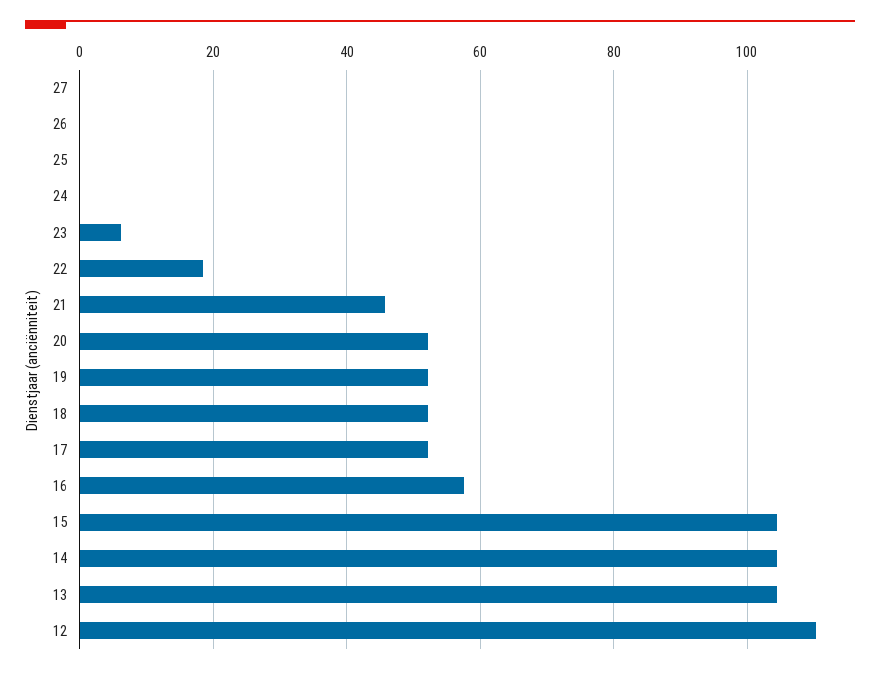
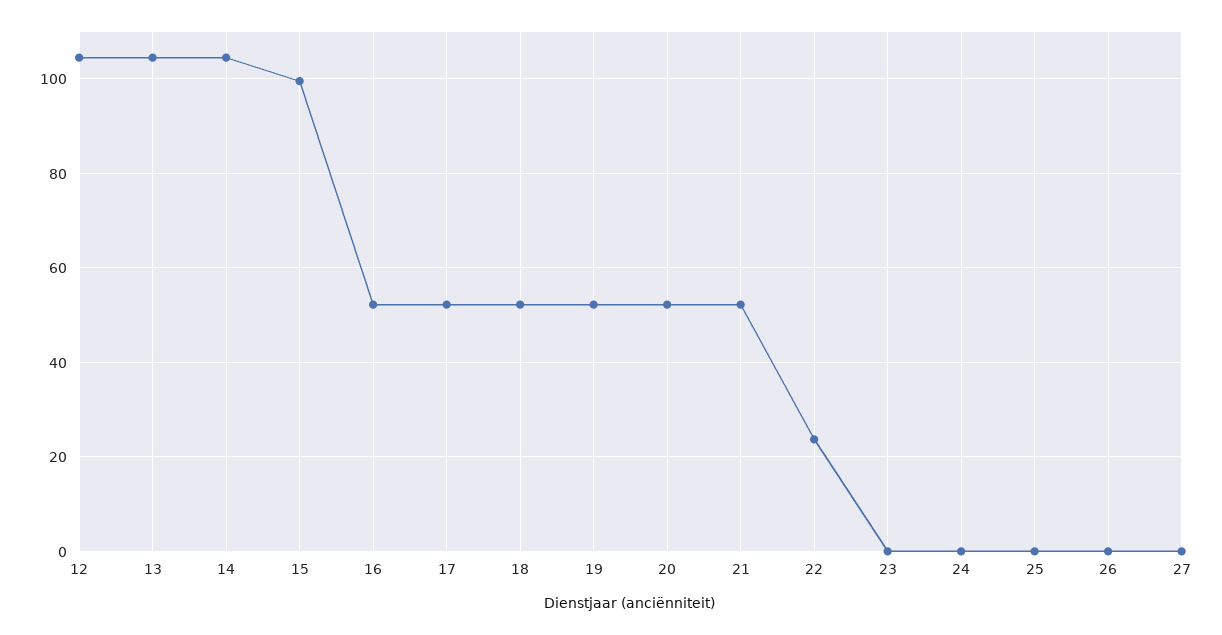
  {
    "27": 0,
    "26": 0,
    "25": 0,
    "24": 0,
-   "23": 6,
+   "23": 0,
-   "22": 18,
+   "22": 24,
-   "21": 46,
+   "21": 52,
    "20": 52,
    "19": 52,
    "18": 52,
    "17": 52,
-   "16": 58,
+   "16": 52,
-   "15": 104,
+   "15": 100,
    "14": 104,
    "13": 104,
-   "12": 110
+   "12": 104
  }

